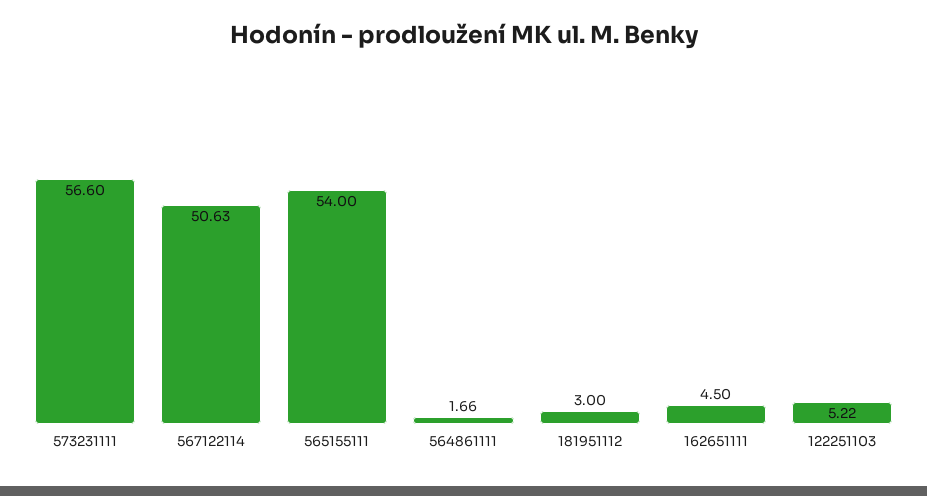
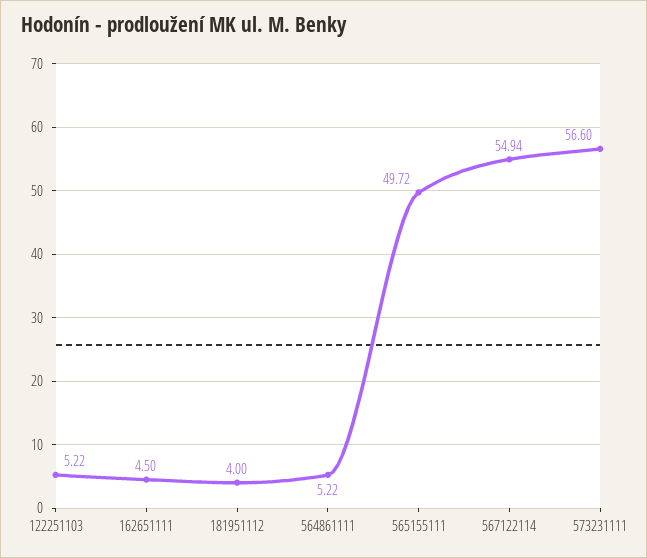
  {
    "573231111": 56.6,
-   "567122114": 50.63,
+   "567122114": 54.94,
-   "565155111": 54,
+   "565155111": 49.72,
-   "564861111": 1.66,
+   "564861111": 5.22,
-   "181951112": 3,
+   "181951112": 4,
    "162651111": 4.5,
    "122251103": 5.22
  }

